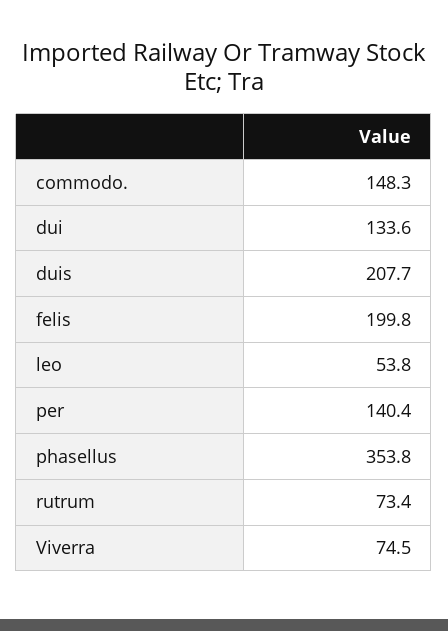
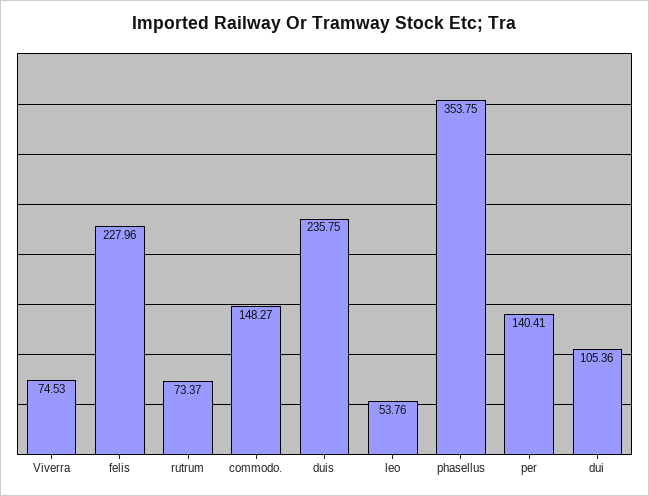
  {
    "commodo.": 148.27,
-   "dui": 133.6,
+   "dui": 105.36,
-   "duis": 207.7,
+   "duis": 235.75,
-   "felis": 199.8,
+   "felis": 227.96,
    "leo": 53.76,
    "per": 140.41,
    "phasellus": 353.75,
    "rutrum": 73.37,
    "Viverra": 74.53
  }

